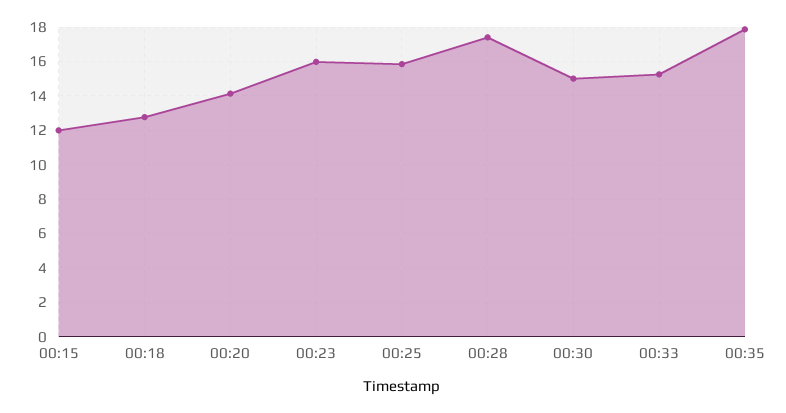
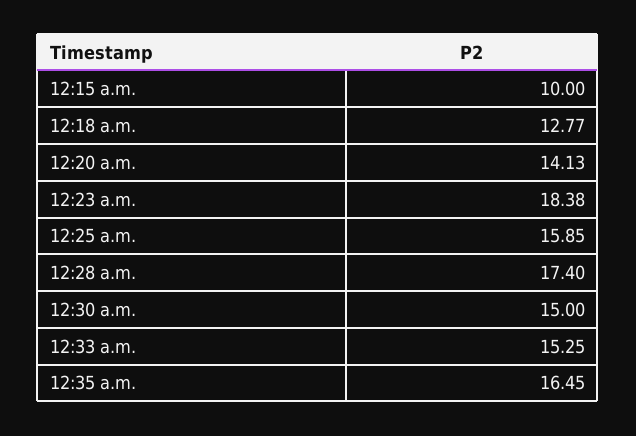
  {
-   "00:15": 12,
+   "00:15": 10,
    "00:18": 12.77,
    "00:20": 14.13,
-   "00:23": 16,
+   "00:23": 18.38,
    "00:25": 15.85,
    "00:28": 17.4,
    "00:30": 15,
    "00:33": 15.25,
-   "00:35": 18
+   "00:35": 16.45
  }

